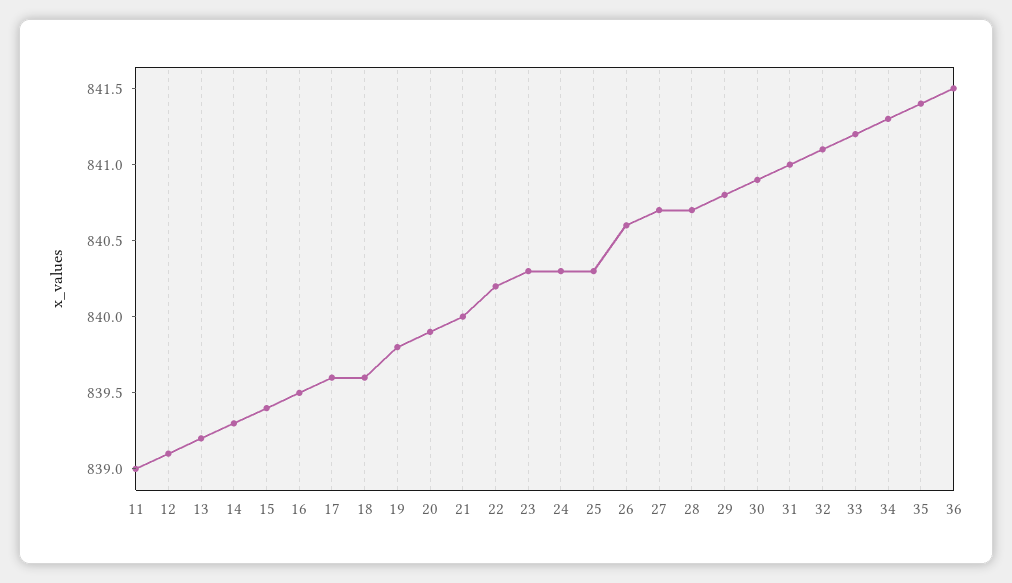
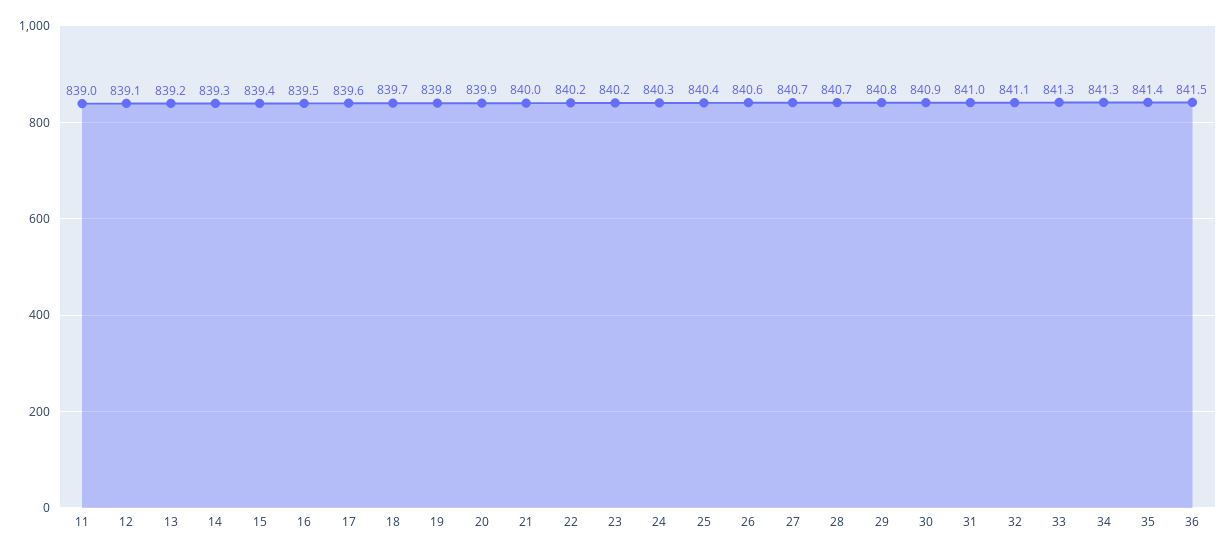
  {
    "11": 839,
    "12": 839.1,
    "13": 839.2,
    "14": 839.3,
    "15": 839.4,
    "16": 839.5,
    "17": 839.6,
-   "18": 839.6,
+   "18": 839.7,
    "19": 839.8,
    "20": 839.9,
    "21": 840,
    "22": 840.2,
-   "23": 840.3,
+   "23": 840.2,
    "24": 840.3,
-   "25": 840.3,
+   "25": 840.4,
    "26": 840.6,
    "27": 840.7,
    "28": 840.7,
    "29": 840.8,
    "30": 840.9,
    "31": 841,
    "32": 841.1,
-   "33": 841.2,
+   "33": 841.3,
    "34": 841.3,
    "35": 841.4,
    "36": 841.5
  }

